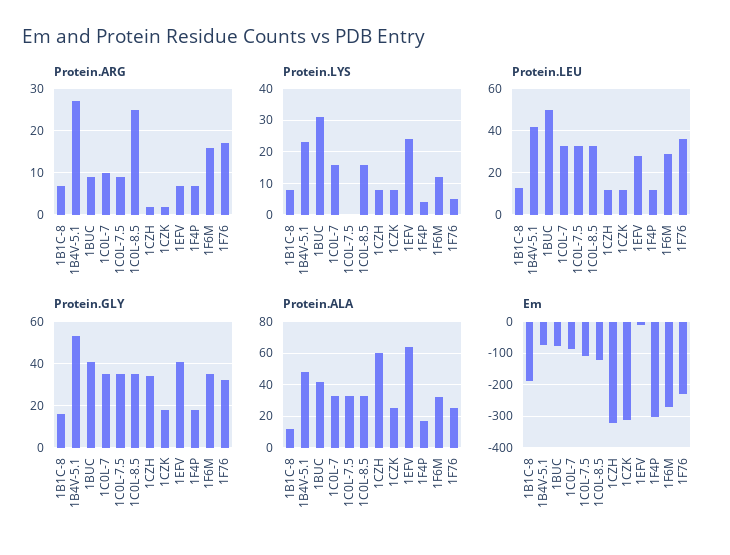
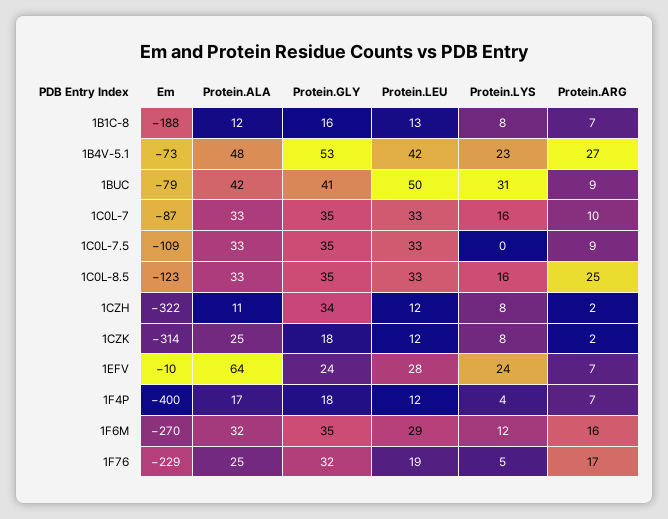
  {
    "Protein.ARG": {
      "1B1C-8": 7,
      "1B4V-5.1": 27,
      "1BUC": 9,
      "1C0L-7": 10,
      "1C0L-7.5": 9,
      "1C0L-8.5": 25,
      "1CZH": 2,
      "1CZK": 2,
      "1EFV": 7,
      "1F4P": 7,
      "1F6M": 16,
      "1F76": 17
    },
    "Protein.LYS": {
      "1B1C-8": 8,
      "1B4V-5.1": 23,
      "1BUC": 31,
      "1C0L-7": 16,
      "1C0L-7.5": 0,
      "1C0L-8.5": 16,
      "1CZH": 8,
      "1CZK": 8,
      "1EFV": 24,
      "1F4P": 4,
      "1F6M": 12,
      "1F76": 5
    },
    "Protein.LEU": {
      "1B1C-8": 13,
      "1B4V-5.1": 42,
      "1BUC": 50,
      "1C0L-7": 33,
      "1C0L-7.5": 33,
      "1C0L-8.5": 33,
      "1CZH": 12,
      "1CZK": 12,
      "1EFV": 28,
      "1F4P": 12,
      "1F6M": 29,
-     "1F76": 35
+     "1F76": 19
    },
    "Protein.GLY": {
      "1B1C-8": 16,
      "1B4V-5.1": 53,
      "1BUC": 41,
      "1C0L-7": 35,
      "1C0L-7.5": 35,
      "1C0L-8.5": 35,
      "1CZH": 34,
      "1CZK": 18,
-     "1EFV": 40,
+     "1EFV": 24,
      "1F4P": 18,
      "1F6M": 35,
      "1F76": 32
    },
    "Protein.ALA": {
      "1B1C-8": 12,
      "1B4V-5.1": 48,
      "1BUC": 42,
      "1C0L-7": 33,
      "1C0L-7.5": 33,
      "1C0L-8.5": 33,
-     "1CZH": 60,
+     "1CZH": 11,
      "1CZK": 25,
      "1EFV": 64,
      "1F4P": 17,
      "1F6M": 32,
      "1F76": 25
    },
    "Em": {
      "1B1C-8": -188,
      "1B4V-5.1": -73,
      "1BUC": -79,
      "1C0L-7": -87,
      "1C0L-7.5": -109,
      "1C0L-8.5": -123,
      "1CZH": -322,
      "1CZK": -314,
      "1EFV": -10,
-     "1F4P": -300,
+     "1F4P": -400,
      "1F6M": -270,
      "1F76": -229
    }
  }

